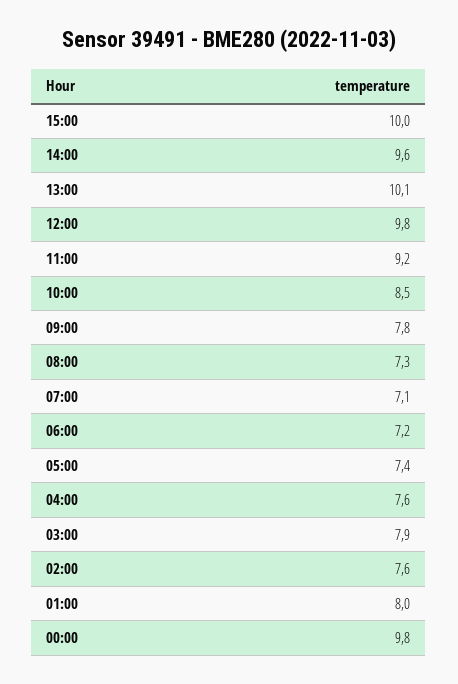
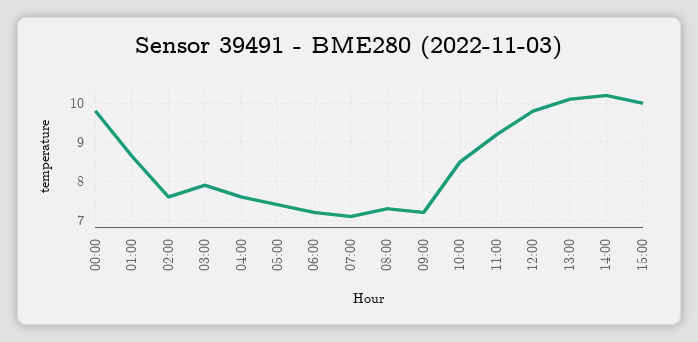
  {
    "15:00": 10,
-   "14:00": 9.6,
+   "14:00": 10.2,
    "13:00": 10.1,
    "12:00": 9.8,
    "11:00": 9.2,
    "10:00": 8.5,
-   "09:00": 7.8,
+   "09:00": 7.2,
    "08:00": 7.3,
    "07:00": 7.1,
    "06:00": 7.2,
    "05:00": 7.4,
    "04:00": 7.6,
    "03:00": 7.9,
    "02:00": 7.6,
-   "01:00": 8,
+   "01:00": 8.6,
    "00:00": 9.8
  }

